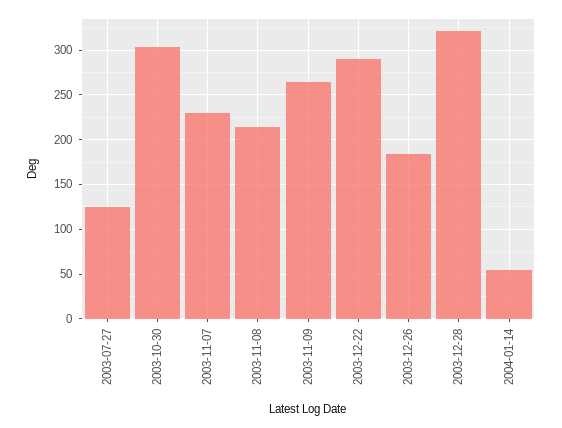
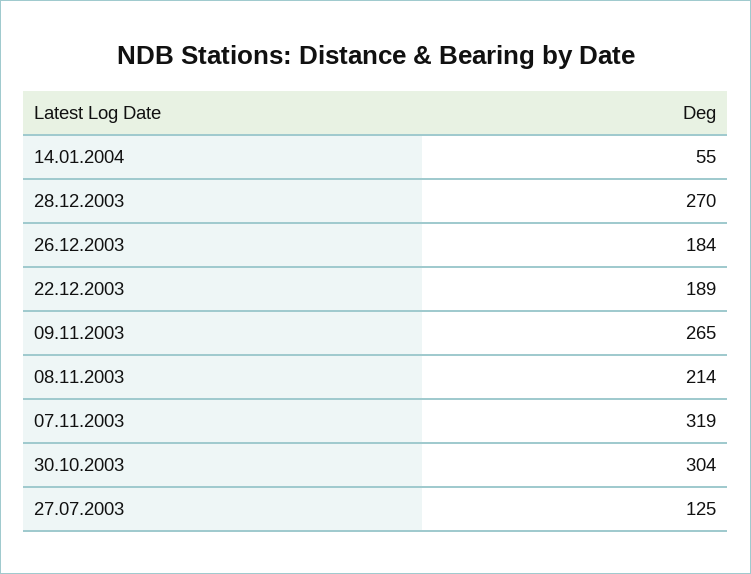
  {
    "2003-07-27": 125,
    "2003-10-30": 304,
-   "2003-11-07": 230,
+   "2003-11-07": 319,
    "2003-11-08": 214,
    "2003-11-09": 265,
-   "2003-12-22": 290,
+   "2003-12-22": 189,
    "2003-12-26": 184,
-   "2003-12-28": 320,
+   "2003-12-28": 270,
    "2004-01-14": 55
  }

